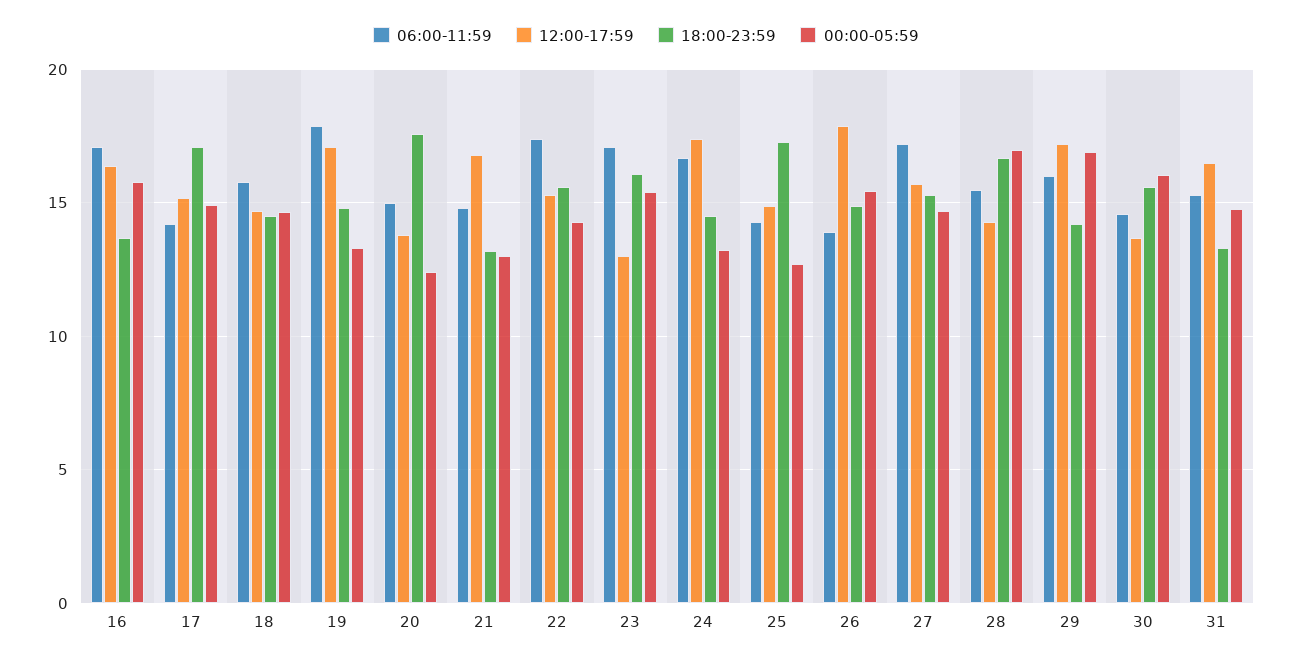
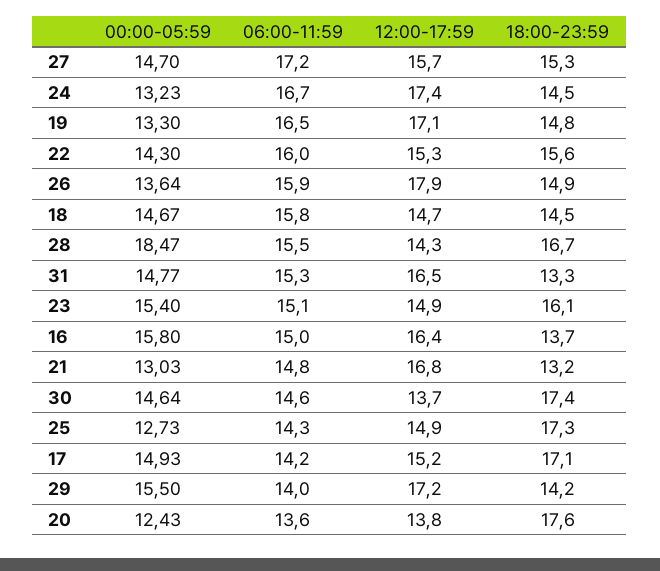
  {
    "06:00-11:59": {
-     "16": 17,
+     "16": 15,
      "17": 14.2,
      "18": 15.8,
-     "19": 18,
+     "19": 16.5,
-     "20": 15,
+     "20": 13.6,
      "21": 14.8,
-     "22": 17.5,
+     "22": 16,
-     "23": 17,
+     "23": 15.1,
      "24": 16.7,
      "25": 14.3,
-     "26": 14,
+     "26": 15.9,
      "27": 17.2,
      "28": 15.5,
-     "29": 16,
+     "29": 14,
      "30": 14.6,
      "31": 15.3
    },
    "12:00-17:59": {
      "16": 16.4,
      "17": 15.2,
      "18": 14.7,
      "19": 17.1,
      "20": 13.8,
      "21": 16.8,
      "22": 15.3,
-     "23": 13,
+     "23": 14.9,
      "24": 17.4,
      "25": 14.9,
      "26": 17.9,
      "27": 15.7,
      "28": 14.3,
      "29": 17.2,
      "30": 13.7,
      "31": 16.5
    },
    "18:00-23:59": {
      "16": 13.7,
      "17": 17.1,
      "18": 14.5,
      "19": 14.8,
      "20": 17.6,
      "21": 13.2,
      "22": 15.6,
      "23": 16.1,
      "24": 14.5,
      "25": 17.3,
      "26": 14.9,
      "27": 15.3,
      "28": 16.7,
      "29": 14.2,
-     "30": 15.5,
+     "30": 17.4,
      "31": 13.3
    },
    "00:00-05:59": {
      "16": 15.8,
      "17": 14.93,
      "18": 14.67,
      "19": 13.3,
      "20": 12.43,
      "21": 13.03,
      "22": 14.3,
      "23": 15.4,
      "24": 13.23,
      "25": 12.73,
-     "26": 15.5,
+     "26": 13.64,
      "27": 14.7,
-     "28": 17,
+     "28": 18.47,
-     "29": 17,
+     "29": 15.5,
-     "30": 16,
+     "30": 14.64,
      "31": 14.77
    }
  }

